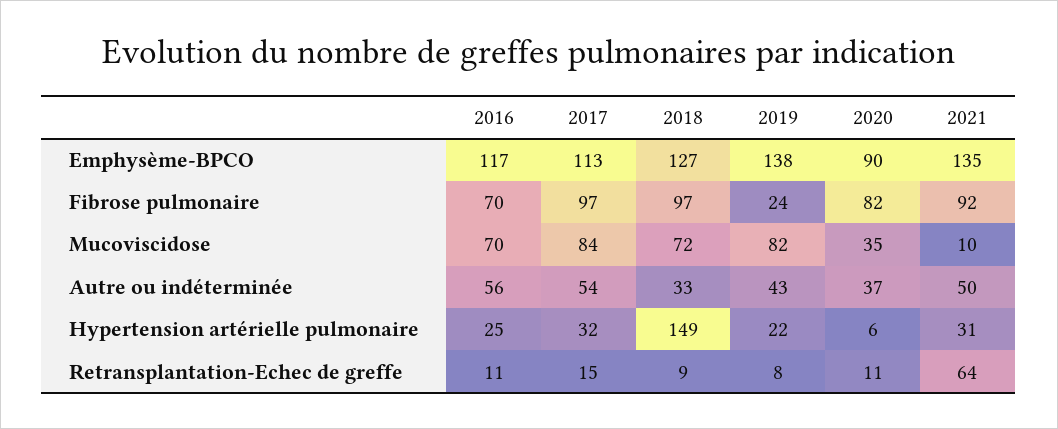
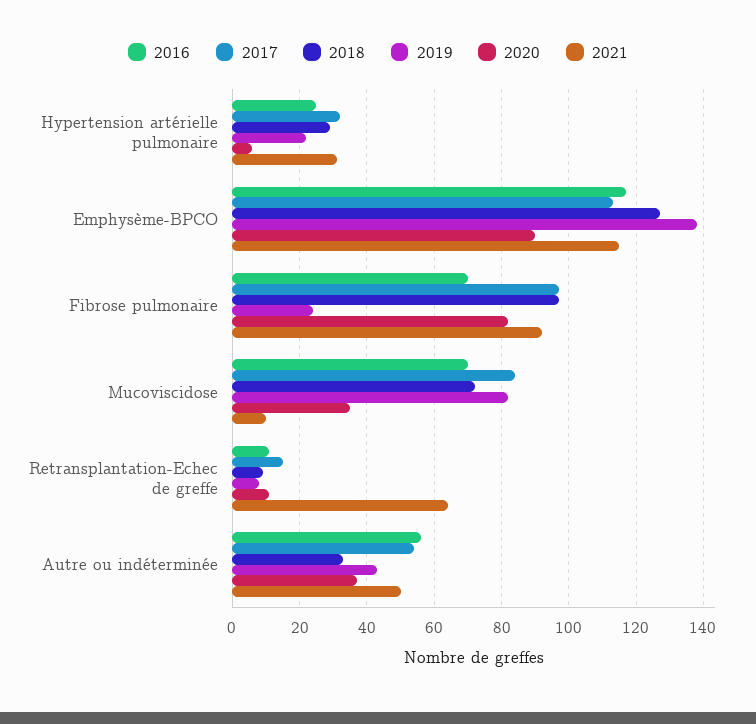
  {
    "2016": {
      "Emphysème-BPCO": 117,
      "Fibrose pulmonaire": 70,
      "Mucoviscidose": 70,
      "Autre ou indéterminée": 56,
      "Hypertension artérielle pulmonaire": 25,
      "Retransplantation-Echec de greffe": 11
    },
    "2017": {
      "Emphysème-BPCO": 113,
      "Fibrose pulmonaire": 97,
      "Mucoviscidose": 84,
      "Autre ou indéterminée": 54,
      "Hypertension artérielle pulmonaire": 32,
      "Retransplantation-Echec de greffe": 15
    },
    "2018": {
      "Emphysème-BPCO": 127,
      "Fibrose pulmonaire": 97,
      "Mucoviscidose": 72,
      "Autre ou indéterminée": 33,
-     "Hypertension artérielle pulmonaire": 149,
+     "Hypertension artérielle pulmonaire": 30,
      "Retransplantation-Echec de greffe": 9
    },
    "2019": {
      "Emphysème-BPCO": 138,
      "Fibrose pulmonaire": 24,
      "Mucoviscidose": 82,
      "Autre ou indéterminée": 43,
      "Hypertension artérielle pulmonaire": 22,
      "Retransplantation-Echec de greffe": 8
    },
    "2020": {
      "Emphysème-BPCO": 90,
      "Fibrose pulmonaire": 82,
      "Mucoviscidose": 35,
      "Autre ou indéterminée": 37,
      "Hypertension artérielle pulmonaire": 6,
      "Retransplantation-Echec de greffe": 11
    },
    "2021": {
-     "Emphysème-BPCO": 135,
+     "Emphysème-BPCO": 115,
      "Fibrose pulmonaire": 92,
      "Mucoviscidose": 10,
      "Autre ou indéterminée": 50,
      "Hypertension artérielle pulmonaire": 31,
      "Retransplantation-Echec de greffe": 64
    }
  }

